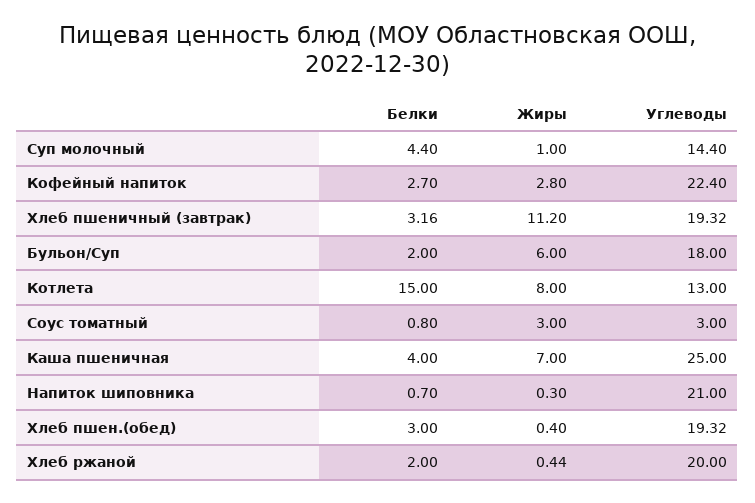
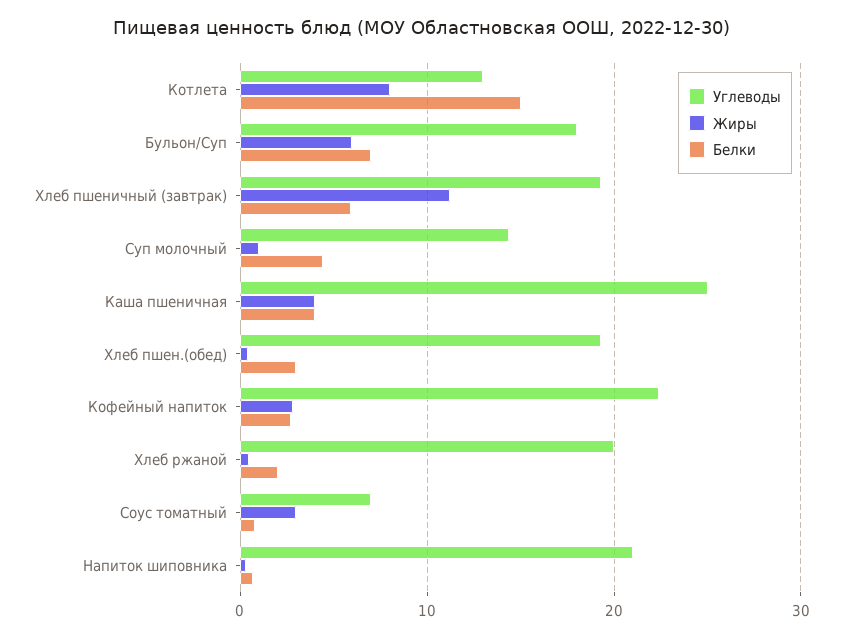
  {
    "Белки": {
      "Суп молочный": 4.4,
      "Кофейный напиток": 2.7,
-     "Хлеб пшеничный (завтрак)": 3.16,
+     "Хлеб пшеничный (завтрак)": 6,
-     "Бульон/Суп": 2,
+     "Бульон/Суп": 7,
      "Котлета": 15,
      "Соус томатный": 0.8,
      "Каша пшеничная": 4,
      "Напиток шиповника": 0.7,
      "Хлеб пшен.(обед)": 3,
      "Хлеб ржаной": 2
    },
    "Жиры": {
      "Суп молочный": 1,
      "Кофейный напиток": 2.8,
      "Хлеб пшеничный (завтрак)": 11.2,
      "Бульон/Суп": 6,
      "Котлета": 8,
      "Соус томатный": 3,
-     "Каша пшеничная": 7,
+     "Каша пшеничная": 4,
      "Напиток шиповника": 0.3,
      "Хлеб пшен.(обед)": 0.4,
      "Хлеб ржаной": 0.44
    },
    "Углеводы": {
      "Суп молочный": 14.4,
      "Кофейный напиток": 22.4,
      "Хлеб пшеничный (завтрак)": 19.32,
      "Бульон/Суп": 18,
      "Котлета": 13,
-     "Соус томатный": 3,
+     "Соус томатный": 7,
      "Каша пшеничная": 25,
      "Напиток шиповника": 21,
      "Хлеб пшен.(обед)": 19.32,
      "Хлеб ржаной": 20
    }
  }

